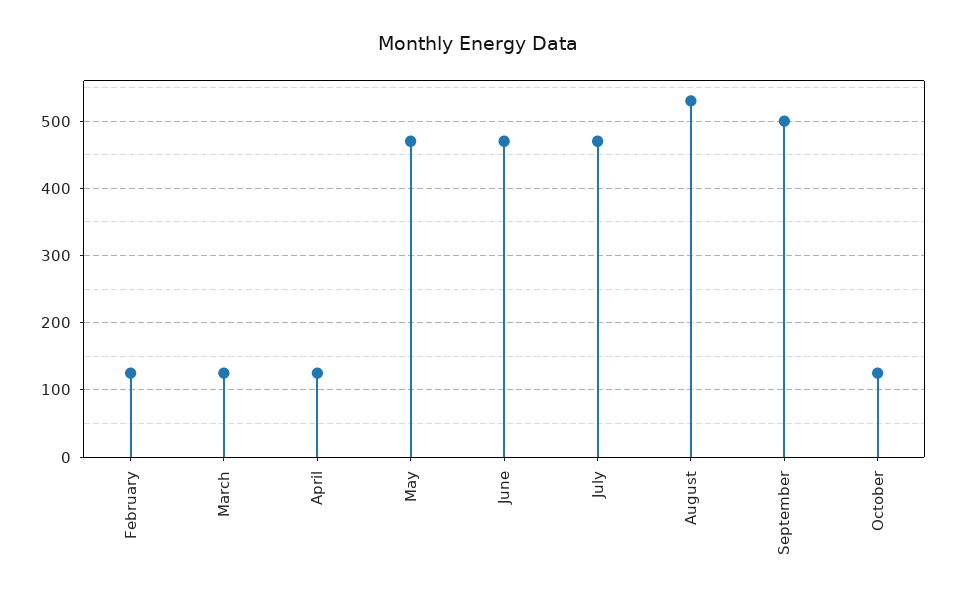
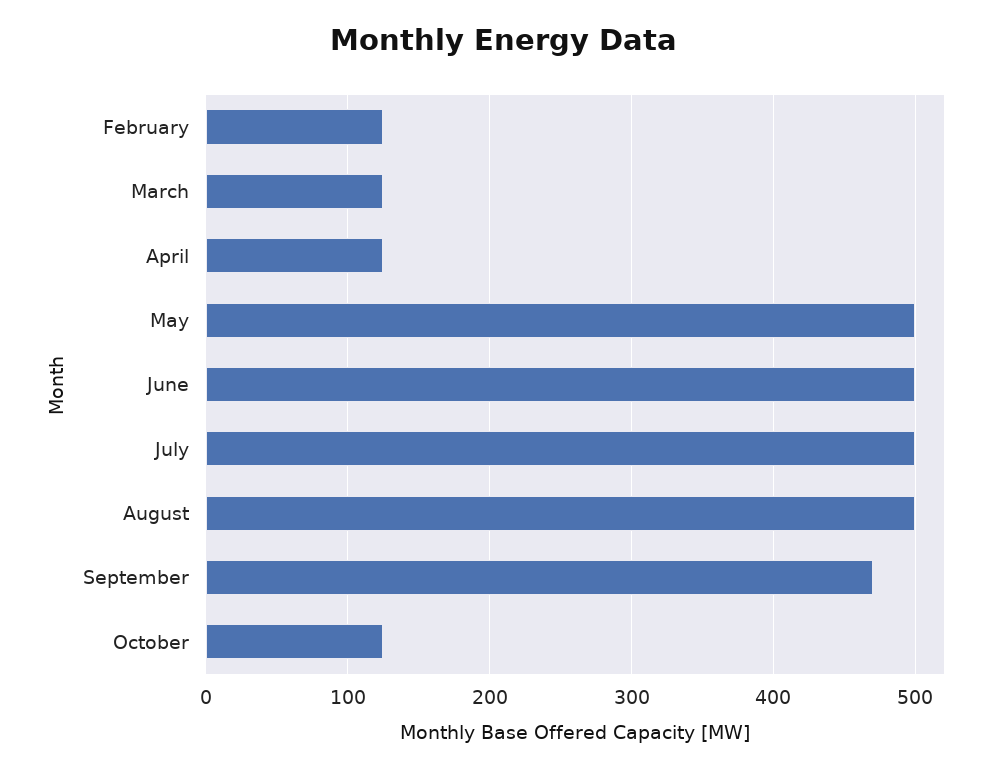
  {
    "February": 130,
    "March": 130,
    "April": 130,
-   "May": 470,
+   "May": 500,
-   "June": 470,
+   "June": 500,
-   "July": 470,
+   "July": 500,
-   "August": 530,
+   "August": 500,
-   "September": 500,
+   "September": 470,
    "October": 130
  }

